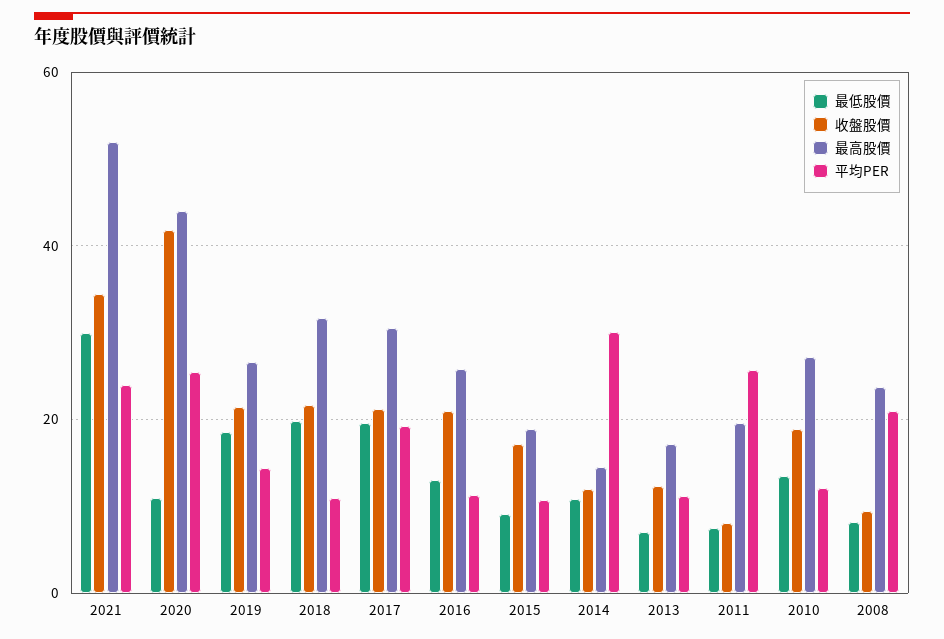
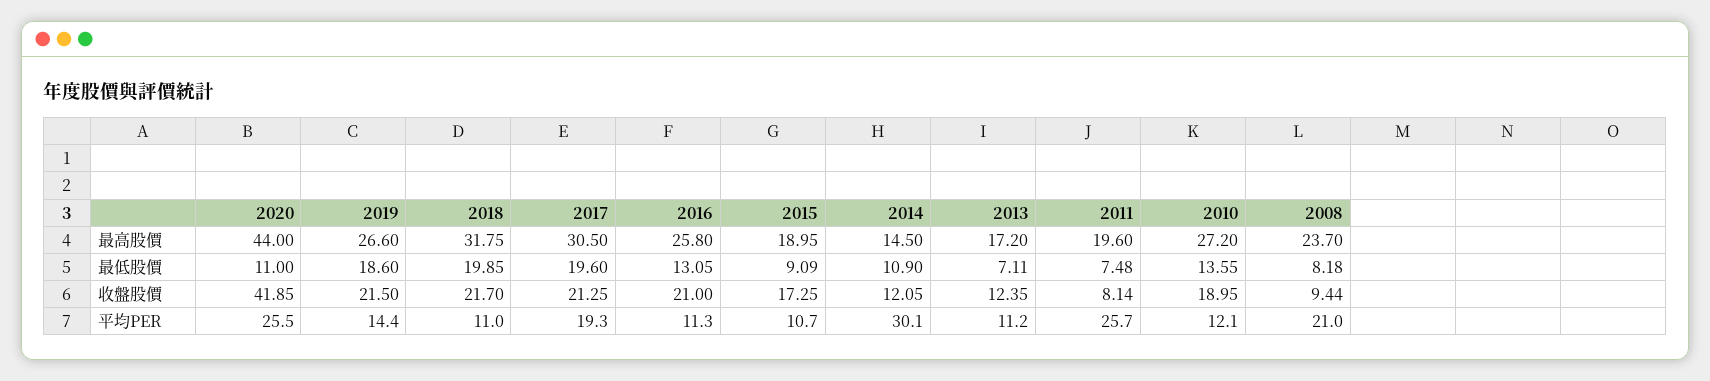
  {
    "最低股價": {
-     "2021": 30,
      "2020": 11,
      "2019": 18.6,
      "2018": 19.85,
      "2017": 19.6,
      "2016": 13.05,
      "2015": 9.09,
      "2014": 10.9,
      "2013": 7.11,
      "2011": 7.48,
      "2010": 13.55,
      "2008": 8.18
    },
    "收盤股價": {
-     "2021": 34,
      "2020": 41.85,
      "2019": 21.5,
      "2018": 21.7,
      "2017": 21.25,
      "2016": 21,
      "2015": 17.25,
      "2014": 12.05,
      "2013": 12.35,
      "2011": 8.14,
      "2010": 18.95,
      "2008": 9.44
    },
    "最高股價": {
-     "2021": 52,
      "2020": 44,
      "2019": 26.6,
      "2018": 31.75,
      "2017": 30.5,
      "2016": 25.8,
      "2015": 18.95,
      "2014": 14.5,
      "2013": 17.2,
      "2011": 19.6,
      "2010": 27.2,
      "2008": 23.7
    },
    "平均PER": {
-     "2021": 24,
      "2020": 25.5,
      "2019": 14.4,
      "2018": 11,
      "2017": 19.3,
      "2016": 11.3,
      "2015": 10.7,
      "2014": 30.1,
      "2013": 11.2,
      "2011": 25.7,
      "2010": 12.1,
      "2008": 21
    }
  }

